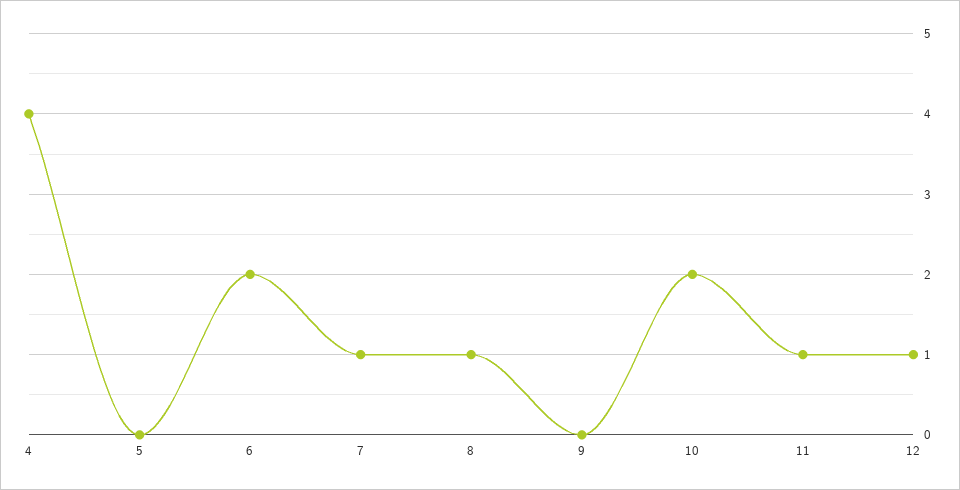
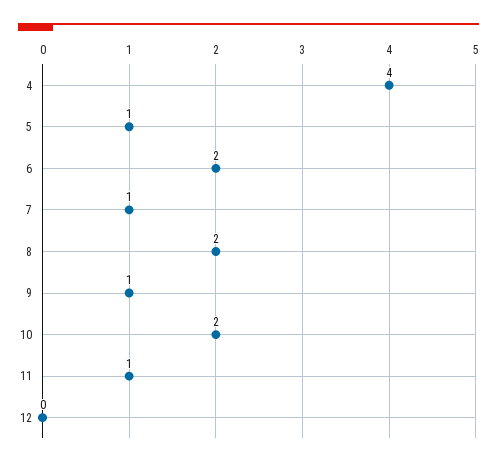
  {
    "4": 4,
-   "5": 0,
+   "5": 1,
    "6": 2,
    "7": 1,
-   "8": 1,
+   "8": 2,
-   "9": 0,
+   "9": 1,
    "10": 2,
    "11": 1,
-   "12": 1
+   "12": 0
  }

